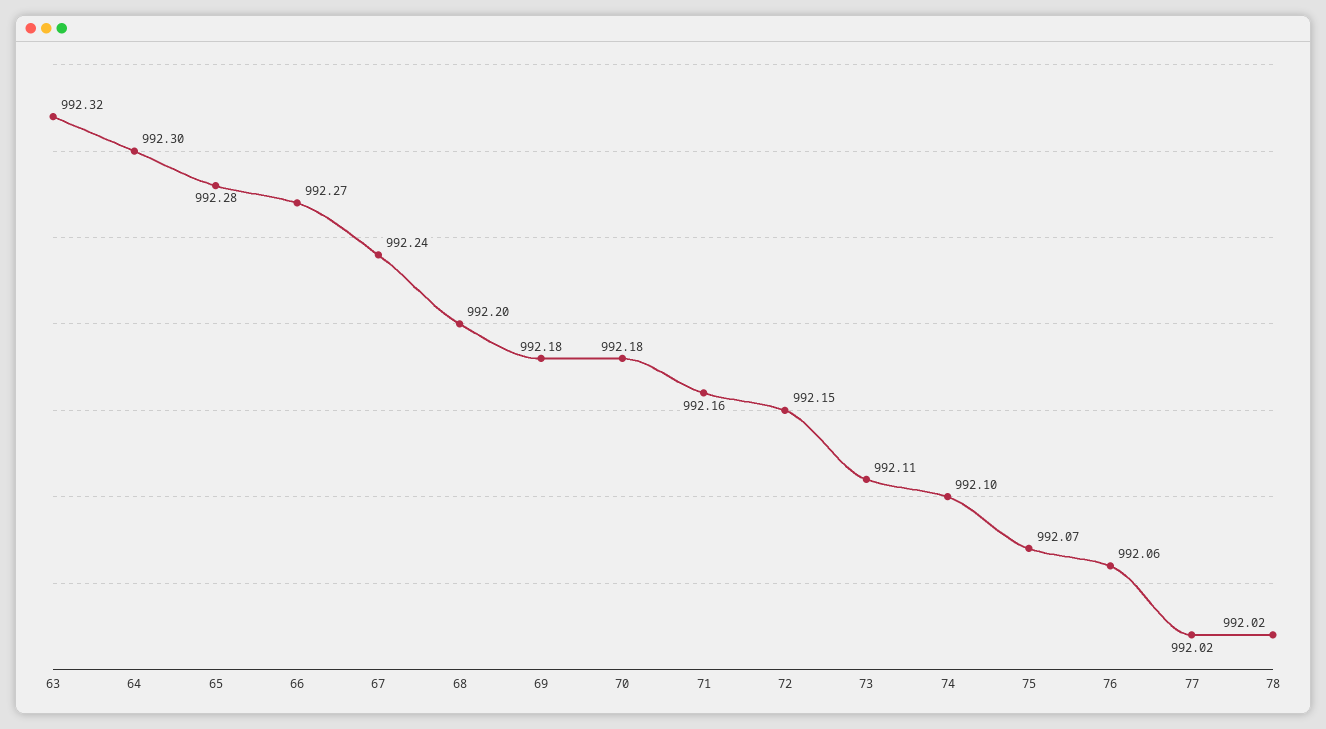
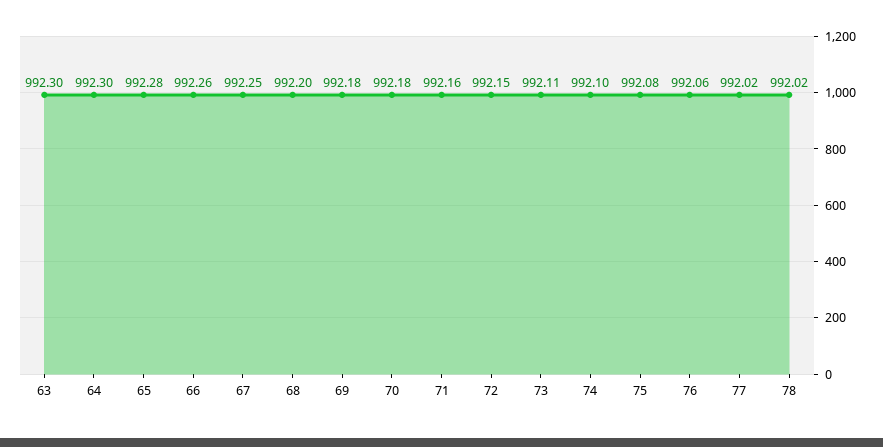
  {
-   "63": 992.32,
+   "63": 992.3,
    "64": 992.3,
    "65": 992.28,
-   "66": 992.27,
+   "66": 992.26,
-   "67": 992.24,
+   "67": 992.25,
    "68": 992.2,
    "69": 992.18,
    "70": 992.18,
    "71": 992.16,
    "72": 992.15,
    "73": 992.11,
    "74": 992.1,
-   "75": 992.07,
+   "75": 992.08,
    "76": 992.06,
    "77": 992.02,
    "78": 992.02
  }

